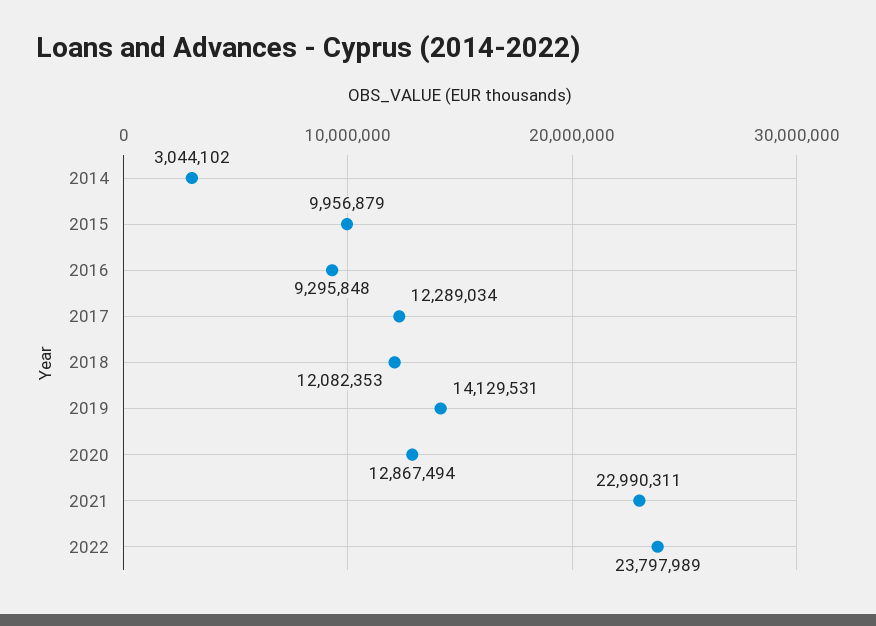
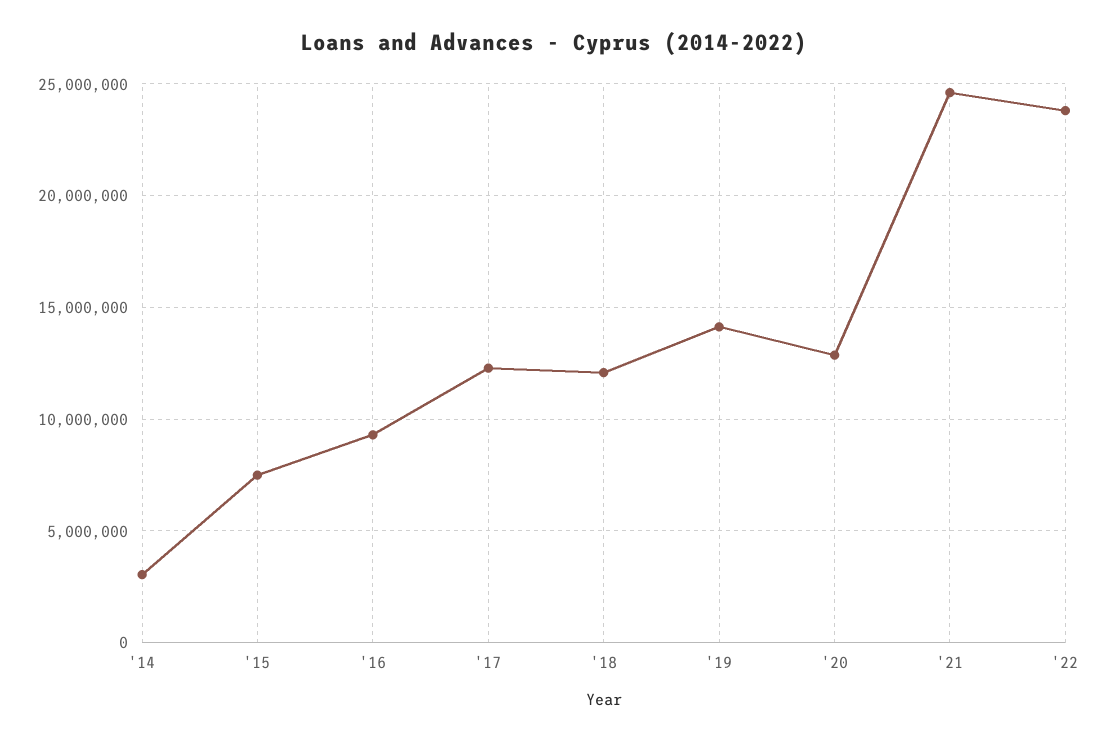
  {
    "2014": 3044102,
-   "2015": 9956879,
+   "2015": 7500000,
    "2016": 9295848,
    "2017": 12289034,
    "2018": 12082353,
    "2019": 14129531,
    "2020": 12867494,
-   "2021": 22990311,
+   "2021": 24500000,
    "2022": 23797989
  }

